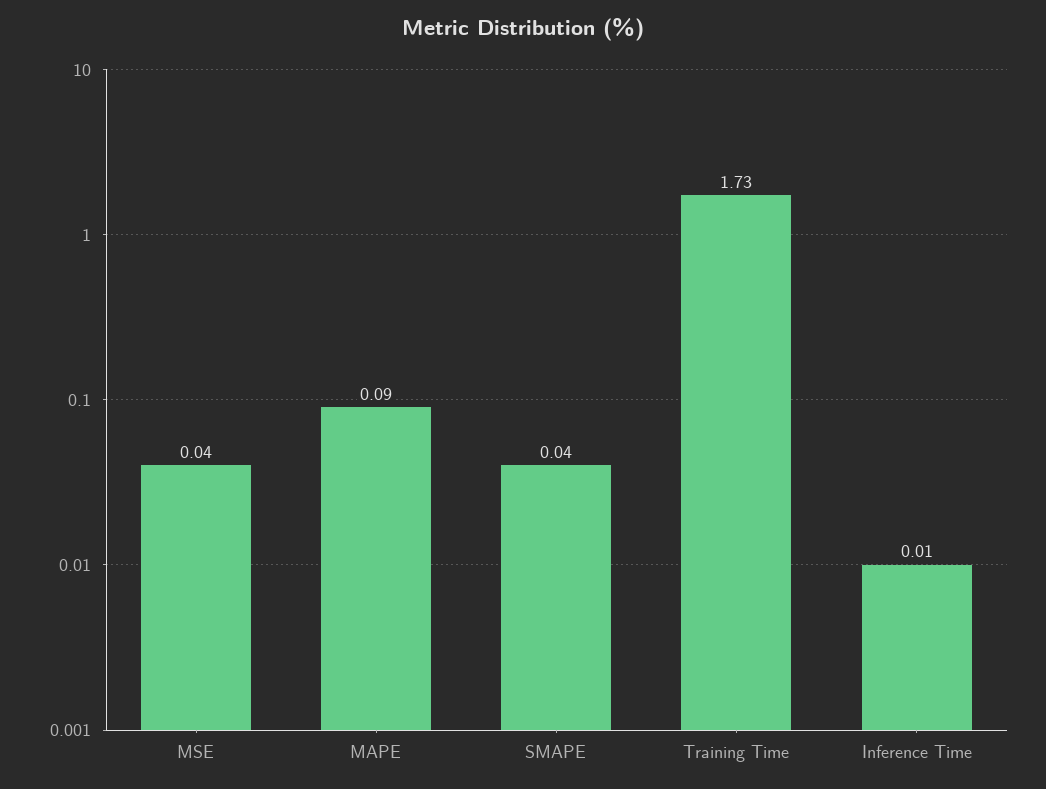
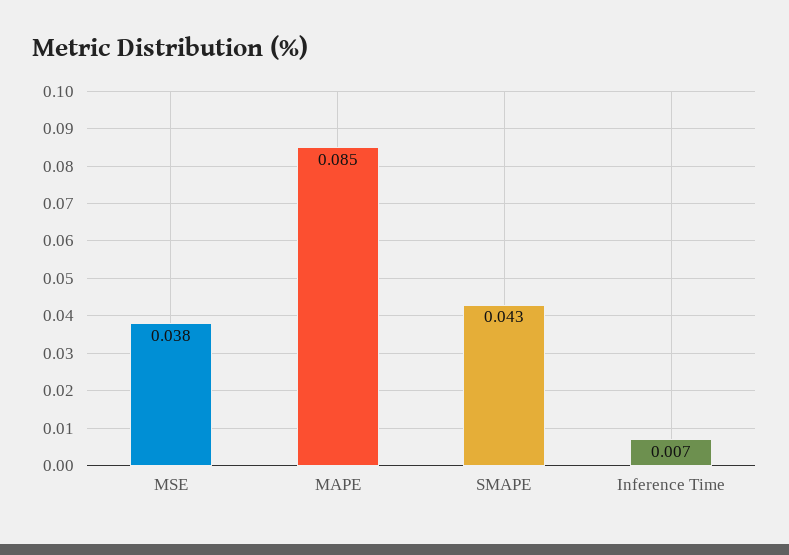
  {
    "MSE": 0.038,
    "MAPE": 0.085,
    "SMAPE": 0.043,
-   "Training Time": 1.73,
    "Inference Time": 0.007
  }

